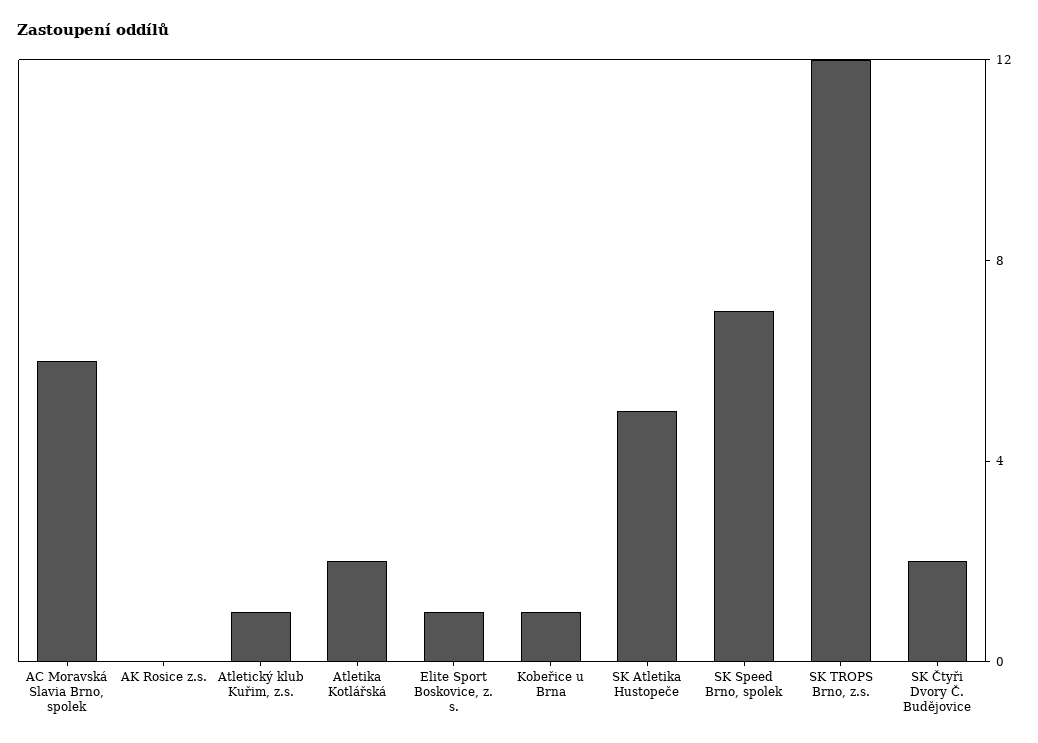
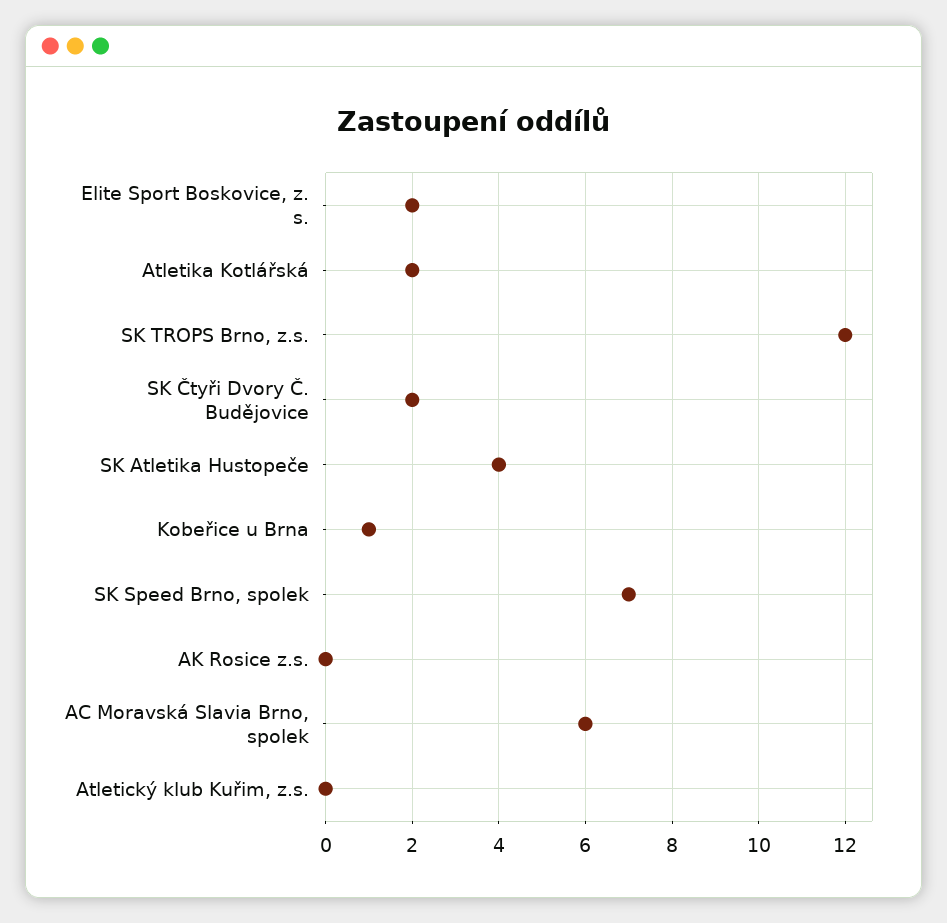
  {
    "AC Moravská Slavia Brno, spolek": 6,
    "AK Rosice z.s.": 0,
-   "Atletický klub Kuřim, z.s.": 1,
+   "Atletický klub Kuřim, z.s.": 0,
    "Atletika Kotlářská": 2,
-   "Elite Sport Boskovice, z. s.": 1,
+   "Elite Sport Boskovice, z. s.": 2,
    "Kobeřice u Brna": 1,
-   "SK Atletika Hustopeče": 5,
+   "SK Atletika Hustopeče": 4,
    "SK Speed Brno, spolek": 7,
    "SK TROPS Brno, z.s.": 12,
    "SK Čtyři Dvory Č. Budějovice": 2
  }

